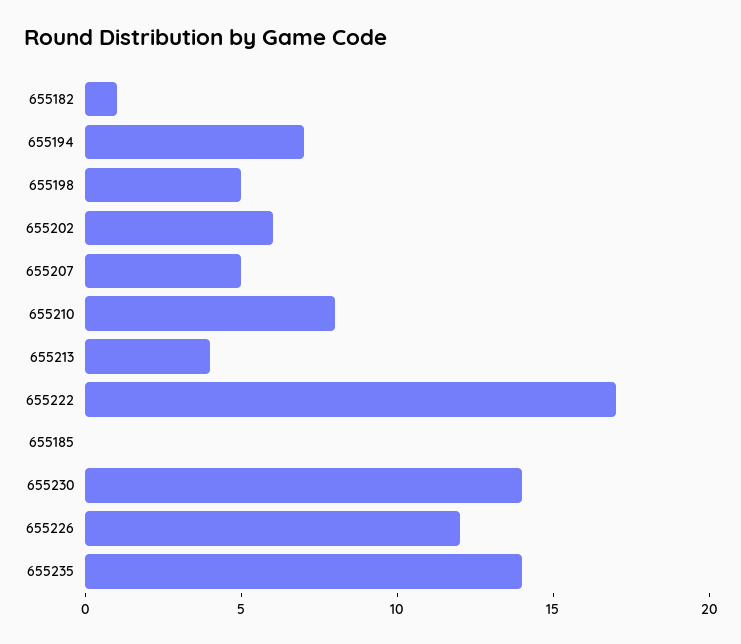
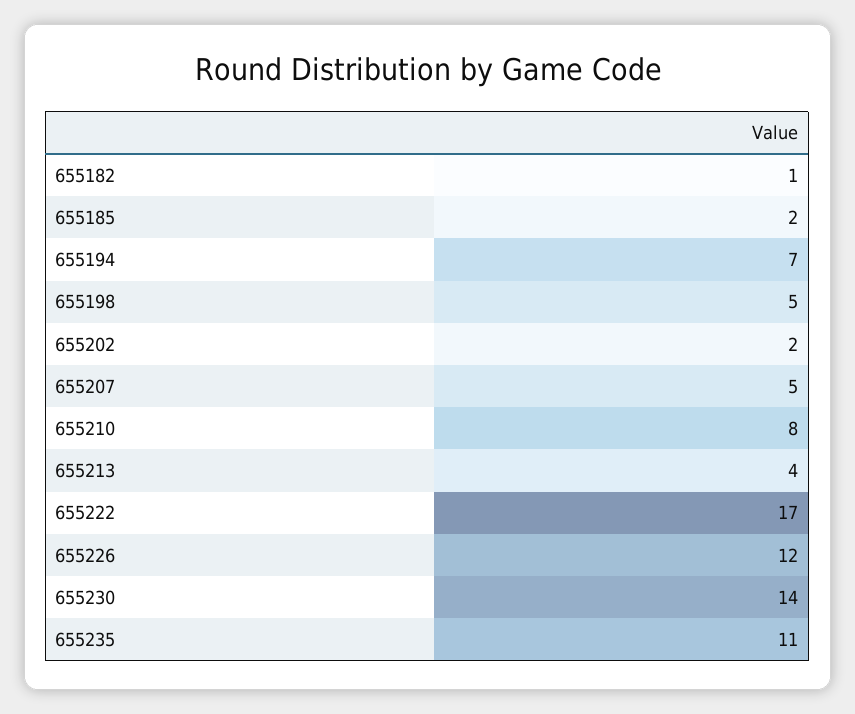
  {
    "655182": 1,
    "655194": 7,
    "655198": 5,
-   "655202": 6,
+   "655202": 2,
    "655207": 5,
    "655210": 8,
    "655213": 4,
    "655222": 17,
-   "655185": 0,
+   "655185": 2,
    "655230": 14,
    "655226": 12,
-   "655235": 14
+   "655235": 11
  }

